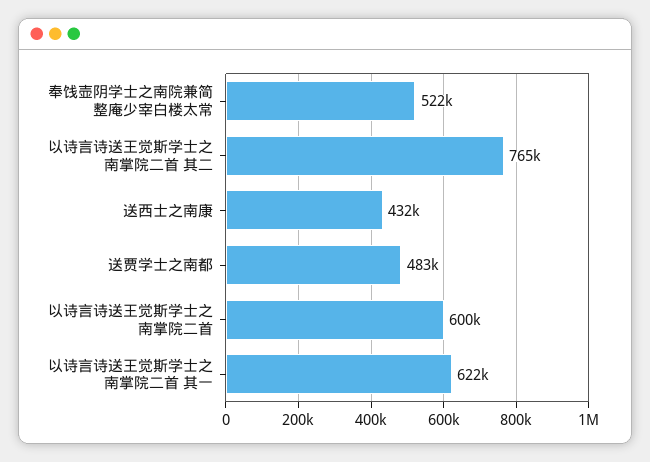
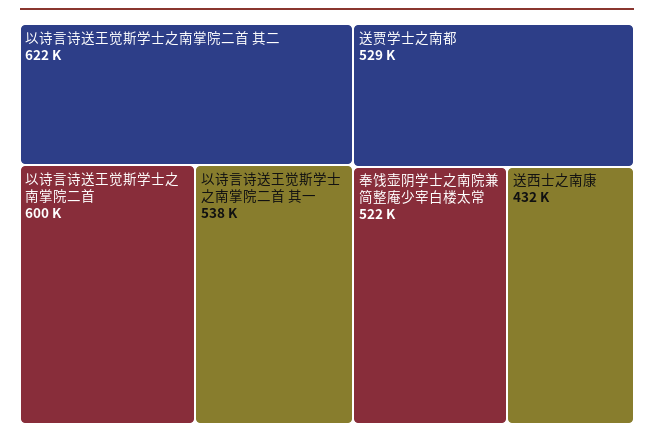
  {
    "奉饯壶阴学士之南院兼简整庵少宰白楼太常": 522000,
-   "以诗言诗送王觉斯学士之南掌院二首 其二": 765000,
+   "以诗言诗送王觉斯学士之南掌院二首 其二": 622000,
    "送西士之南康": 432000,
-   "送贾学士之南都": 483000,
+   "送贾学士之南都": 529000,
    "以诗言诗送王觉斯学士之南掌院二首": 600000,
-   "以诗言诗送王觉斯学士之南掌院二首 其一": 622000
+   "以诗言诗送王觉斯学士之南掌院二首 其一": 538000
  }

